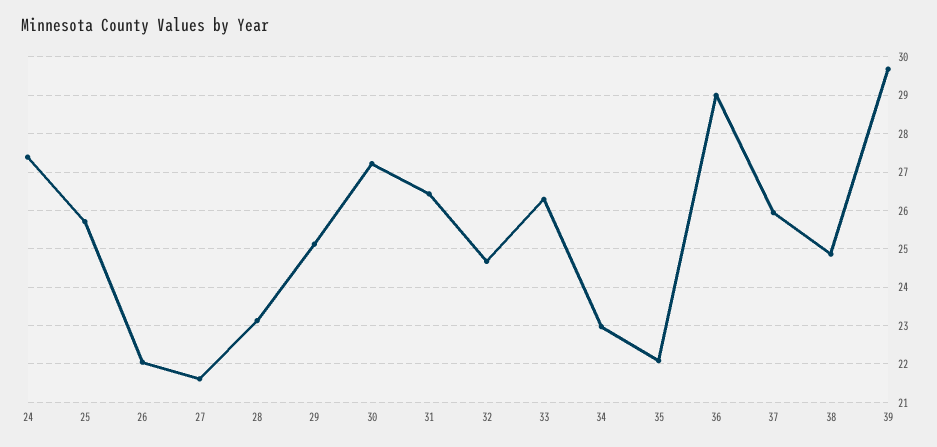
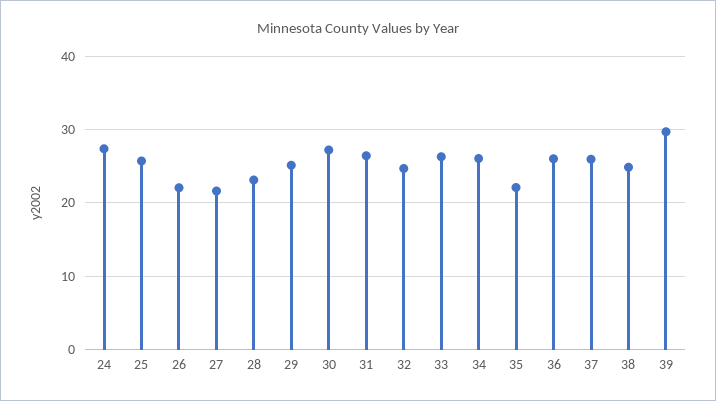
  {
    "24": 27.4,
    "25": 25.8,
    "26": 22,
    "27": 21.6,
    "28": 23.2,
    "29": 25.2,
    "30": 27.2,
    "31": 26.4,
    "32": 24.6,
    "33": 26.2,
-   "34": 23,
+   "34": 26,
    "35": 22,
-   "36": 29,
+   "36": 26,
    "37": 26,
    "38": 24.8,
    "39": 29.6
  }

